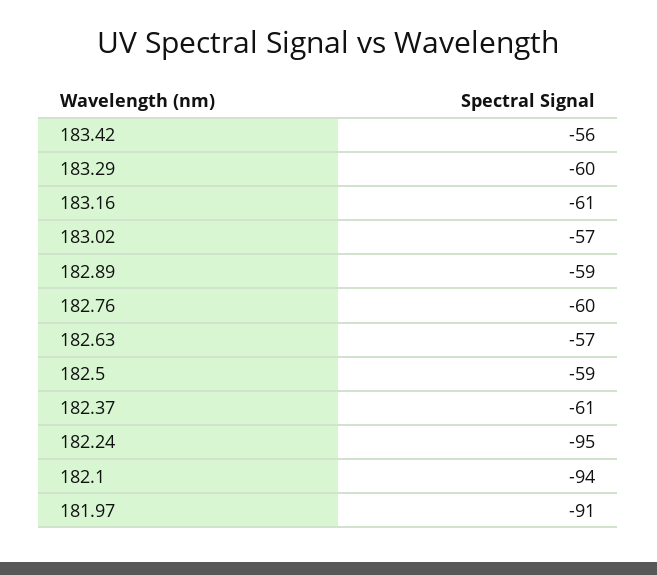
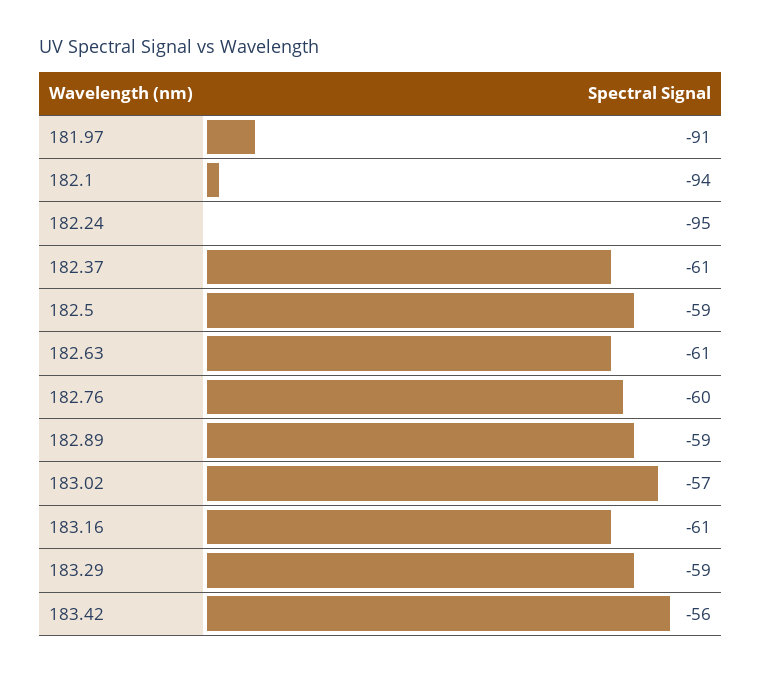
  {
    "183.42": -56,
-   "183.29": -60,
+   "183.29": -59,
    "183.16": -61,
    "183.02": -57,
    "182.89": -59,
    "182.76": -60,
-   "182.63": -57,
+   "182.63": -61,
    "182.5": -59,
    "182.37": -61,
    "182.24": -95,
    "182.1": -94,
    "181.97": -91
  }

